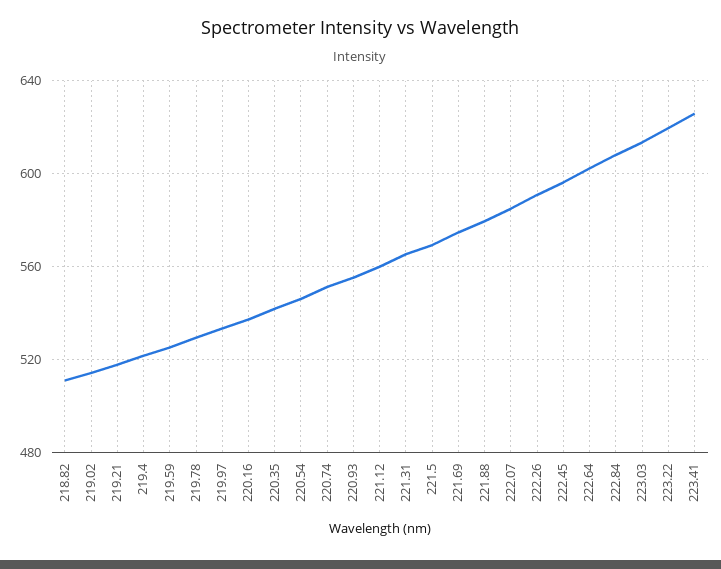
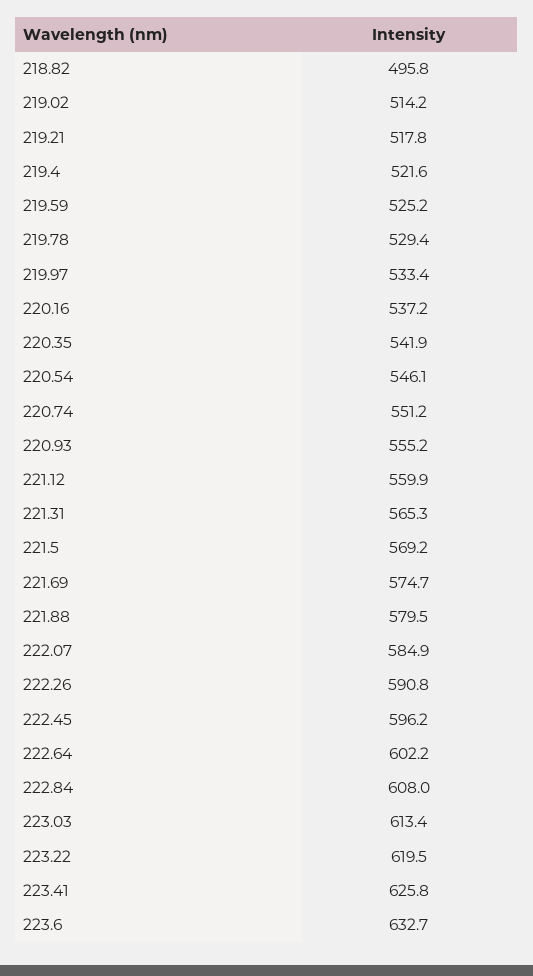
  {
-   "218.82": 510,
+   "218.82": 495.8,
    "219.02": 514.2,
    "219.21": 517.8,
    "219.4": 521.6,
    "219.59": 525.2,
    "219.78": 529.4,
    "219.97": 533.4,
    "220.16": 537.2,
    "220.35": 541.9,
    "220.54": 546.1,
    "220.74": 551.2,
    "220.93": 555.2,
    "221.12": 559.9,
    "221.31": 565.3,
    "221.5": 569.2,
    "221.69": 574.7,
    "221.88": 579.5,
    "222.07": 584.9,
    "222.26": 590.8,
    "222.45": 596.2,
    "222.64": 602.2,
    "222.84": 608,
    "223.03": 613.4,
    "223.22": 619.5,
-   "223.41": 625.8
+   "223.41": 625.8,
+   "223.6": 632.7
  }

